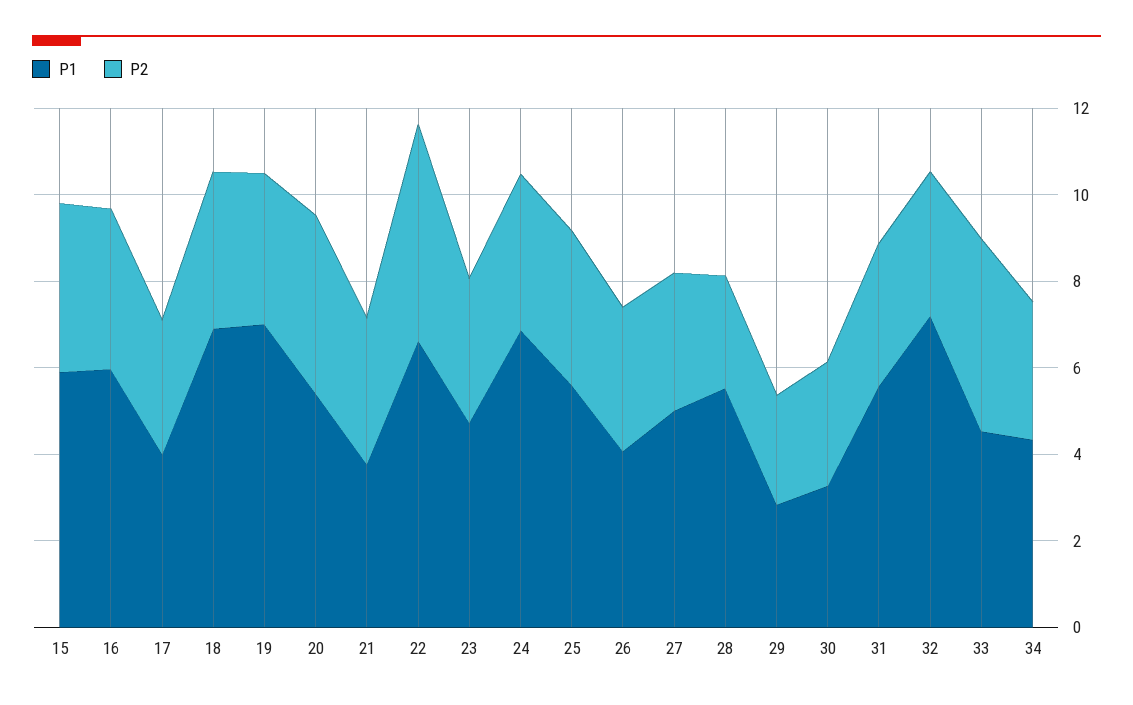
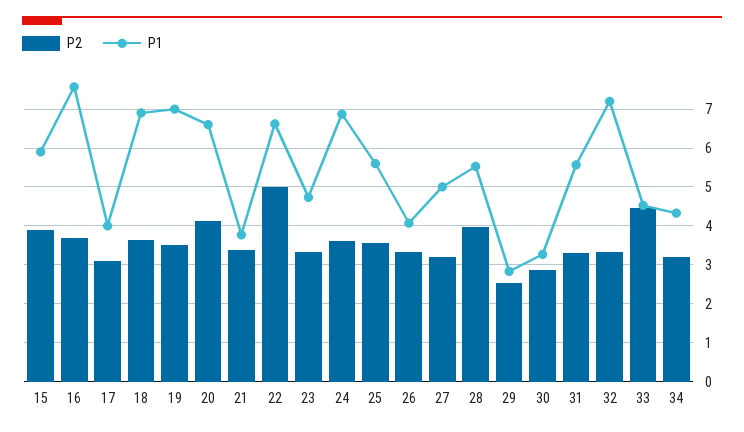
  {
    "P1": {
      "15": 6,
-     "16": 6,
+     "16": 7.6,
      "17": 4,
      "18": 7,
      "19": 7,
-     "20": 5.5,
+     "20": 6.6,
      "21": 3.8,
      "22": 6.6,
      "23": 4.8,
      "24": 6.8,
      "25": 5.6,
      "26": 4,
      "27": 5,
      "28": 5.6,
      "29": 2.8,
      "30": 3.2,
      "31": 5.6,
      "32": 7.2,
      "33": 4.6,
      "34": 4.4
    },
    "P2": {
      "15": 4,
      "16": 3.8,
      "17": 3.2,
      "18": 3.6,
      "19": 3.6,
      "20": 4.2,
      "21": 3.4,
      "22": 5,
      "23": 3.4,
      "24": 3.6,
      "25": 3.6,
      "26": 3.4,
      "27": 3.2,
-     "28": 2.5,
+     "28": 4,
      "29": 2.6,
      "30": 2.8,
      "31": 3.4,
      "32": 3.4,
      "33": 4.4,
      "34": 3.2
    }
  }

